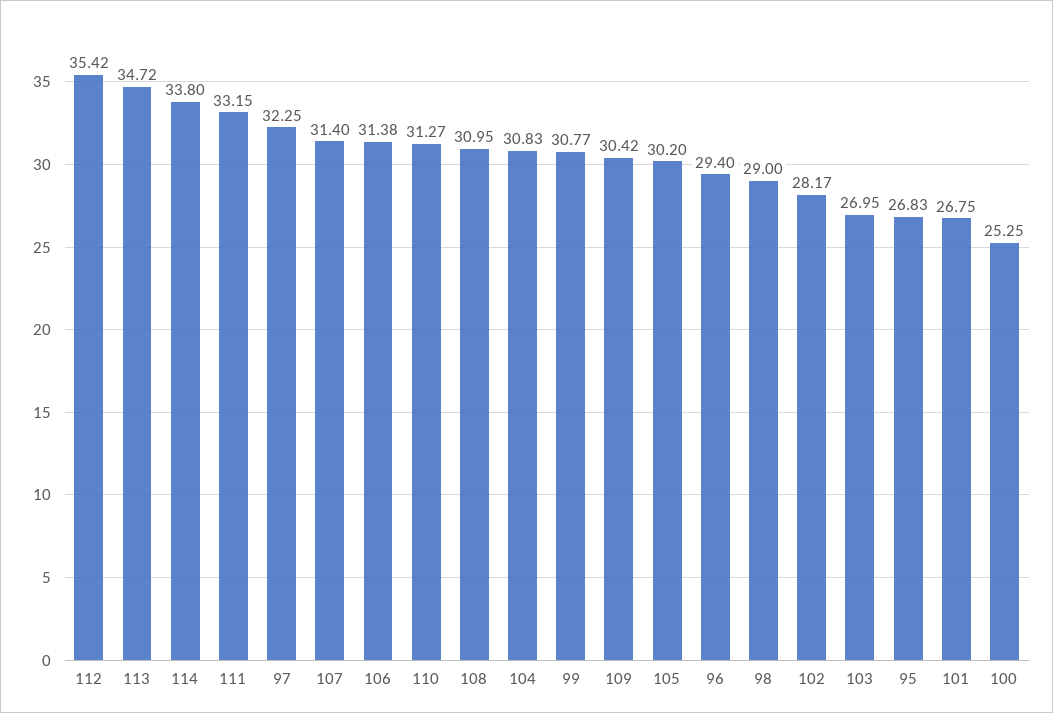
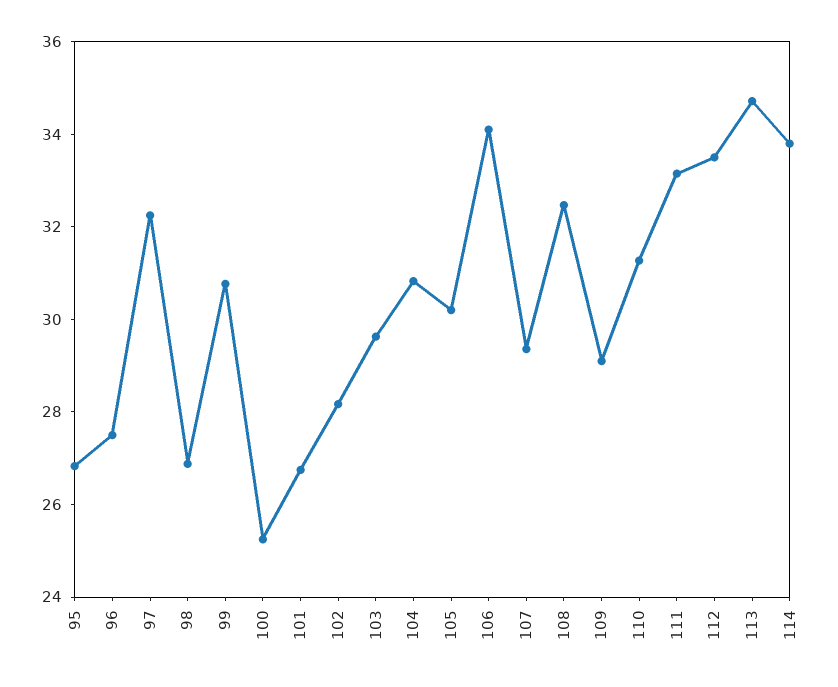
  {
-   "112": 35.42,
+   "112": 33.5,
    "113": 34.72,
    "114": 33.8,
    "111": 33.15,
    "97": 32.25,
-   "107": 31.4,
+   "107": 29.5,
-   "106": 31.38,
+   "106": 34,
    "110": 31.27,
-   "108": 30.95,
+   "108": 32.5,
    "104": 30.83,
    "99": 30.77,
-   "109": 30.42,
+   "109": 29,
    "105": 30.2,
-   "96": 29.4,
+   "96": 27.5,
-   "98": 29,
+   "98": 27,
    "102": 28.17,
-   "103": 26.95,
+   "103": 29.5,
    "95": 26.83,
    "101": 26.75,
    "100": 25.25
  }

